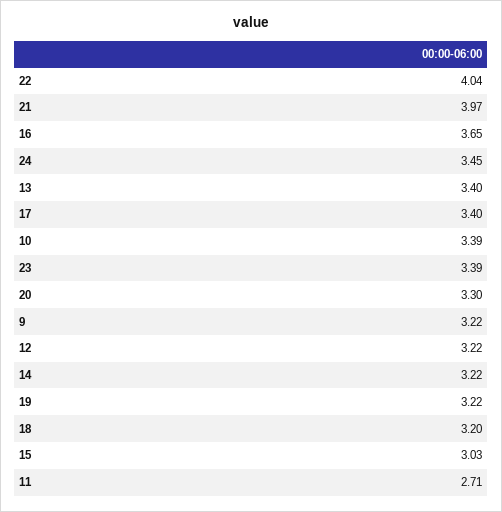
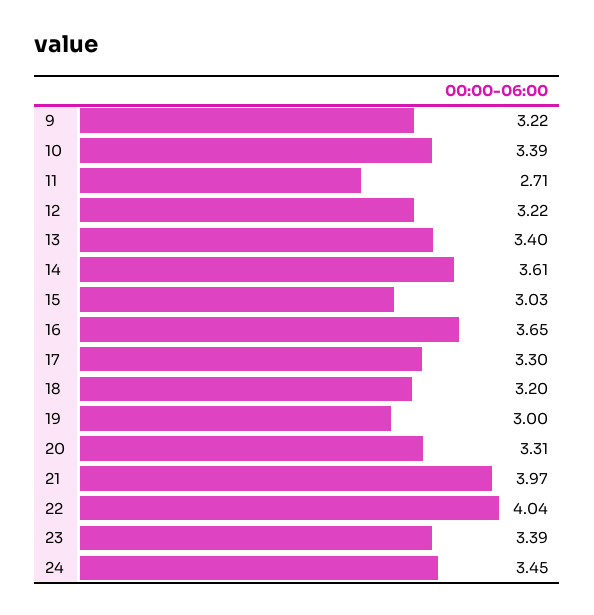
  {
    "22": 4.04,
    "21": 3.97,
    "16": 3.65,
    "24": 3.45,
    "13": 3.4,
-   "17": 3.4,
+   "17": 3.3,
    "10": 3.39,
    "23": 3.39,
-   "20": 3.3,
+   "20": 3.31,
    "9": 3.22,
    "12": 3.22,
-   "14": 3.22,
+   "14": 3.61,
-   "19": 3.22,
+   "19": 3,
    "18": 3.2,
    "15": 3.03,
    "11": 2.71
  }

